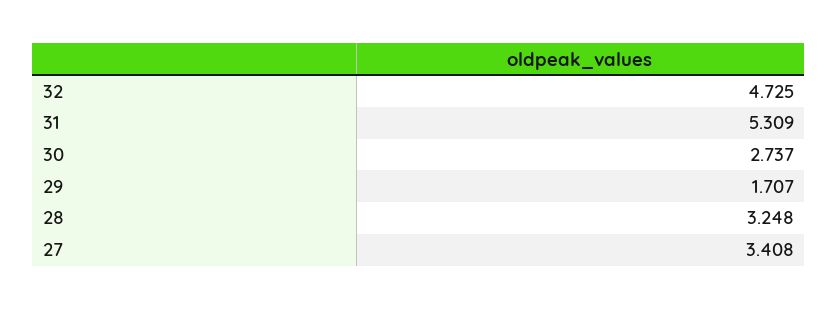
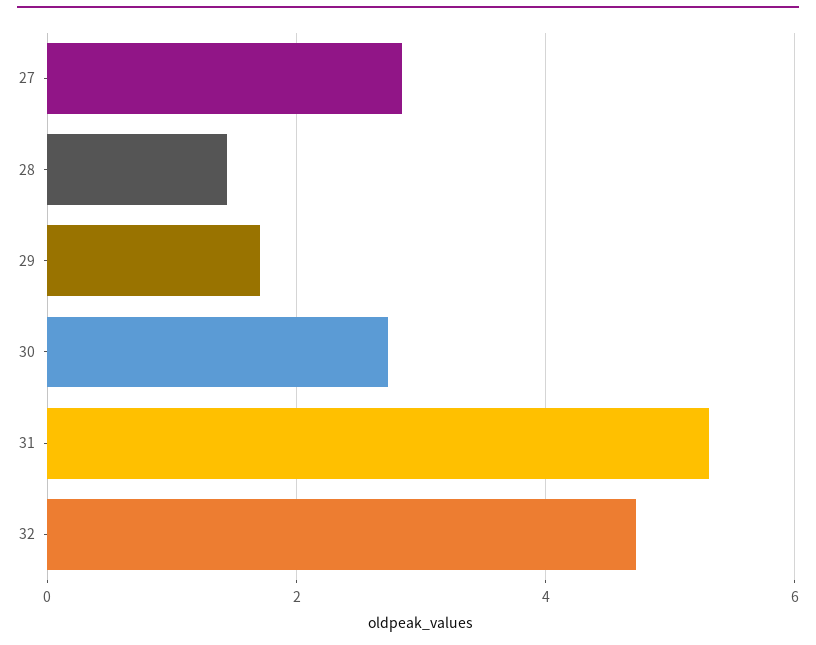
  {
    "32": 4.725,
    "31": 5.309,
    "30": 2.737,
    "29": 1.707,
-   "28": 3.248,
+   "28": 1.4,
-   "27": 3.408
+   "27": 2.8
  }

